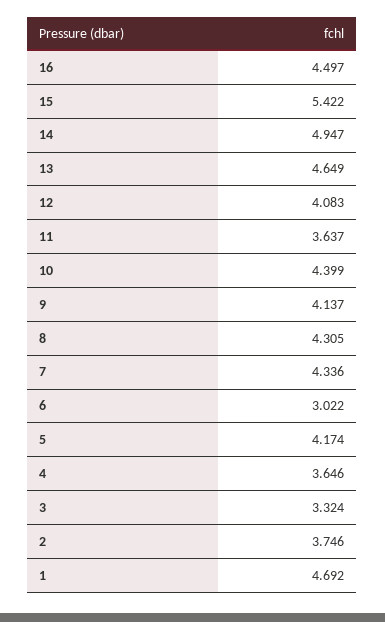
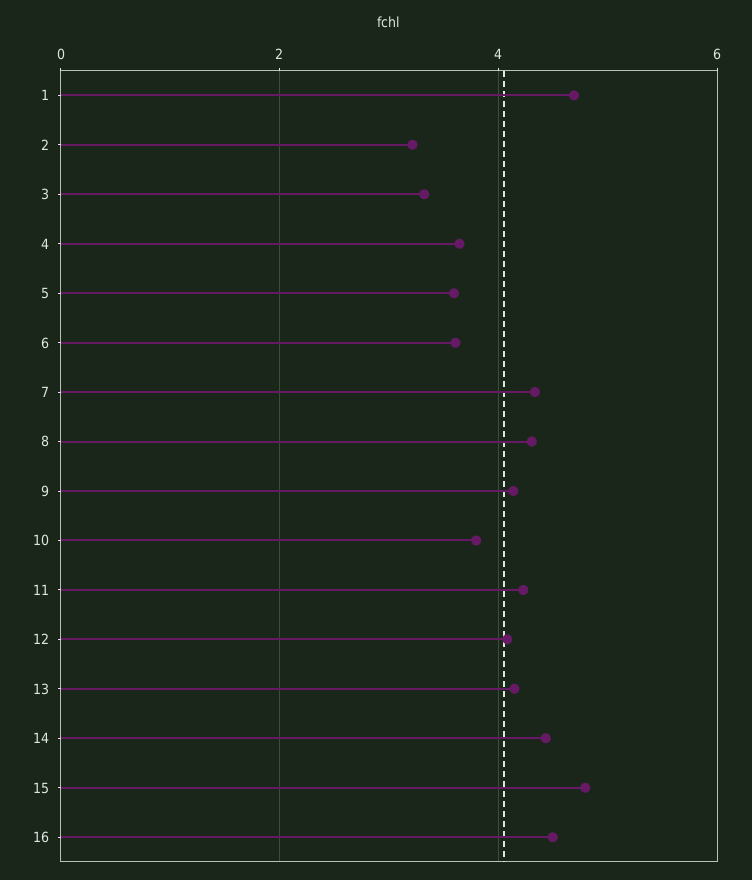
  {
    "16": 4.497,
-   "15": 5.422,
+   "15": 4.8,
-   "14": 4.947,
+   "14": 4.4,
-   "13": 4.649,
+   "13": 4.2,
    "12": 4.083,
-   "11": 3.637,
+   "11": 4.2,
-   "10": 4.399,
+   "10": 3.8,
    "9": 4.137,
    "8": 4.305,
    "7": 4.336,
-   "6": 3.022,
+   "6": 3.6,
-   "5": 4.174,
+   "5": 3.6,
    "4": 3.646,
    "3": 3.324,
-   "2": 3.746,
+   "2": 3.2,
    "1": 4.692
  }

